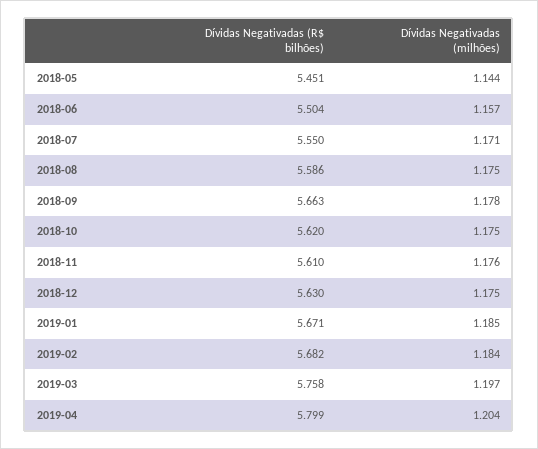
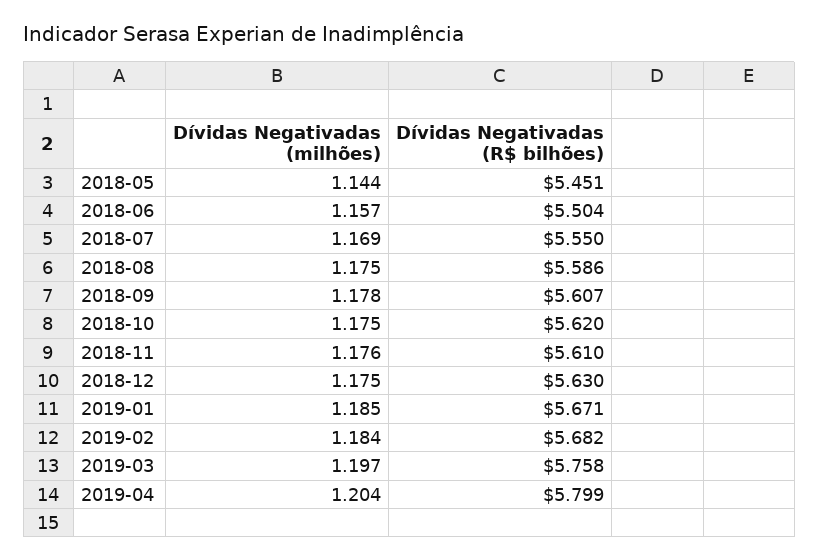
  {
    "Dívidas Negativadas (R$ bilhões)": {
      "2018-05": 5.451,
      "2018-06": 5.504,
      "2018-07": 5.55,
      "2018-08": 5.586,
-     "2018-09": 5.663,
+     "2018-09": 5.607,
      "2018-10": 5.62,
      "2018-11": 5.61,
      "2018-12": 5.63,
      "2019-01": 5.671,
      "2019-02": 5.682,
      "2019-03": 5.758,
      "2019-04": 5.799
    },
    "Dívidas Negativadas (milhões)": {
      "2018-05": 1.144,
      "2018-06": 1.157,
-     "2018-07": 1.171,
+     "2018-07": 1.169,
      "2018-08": 1.175,
      "2018-09": 1.178,
      "2018-10": 1.175,
      "2018-11": 1.176,
      "2018-12": 1.175,
      "2019-01": 1.185,
      "2019-02": 1.184,
      "2019-03": 1.197,
      "2019-04": 1.204
    }
  }

